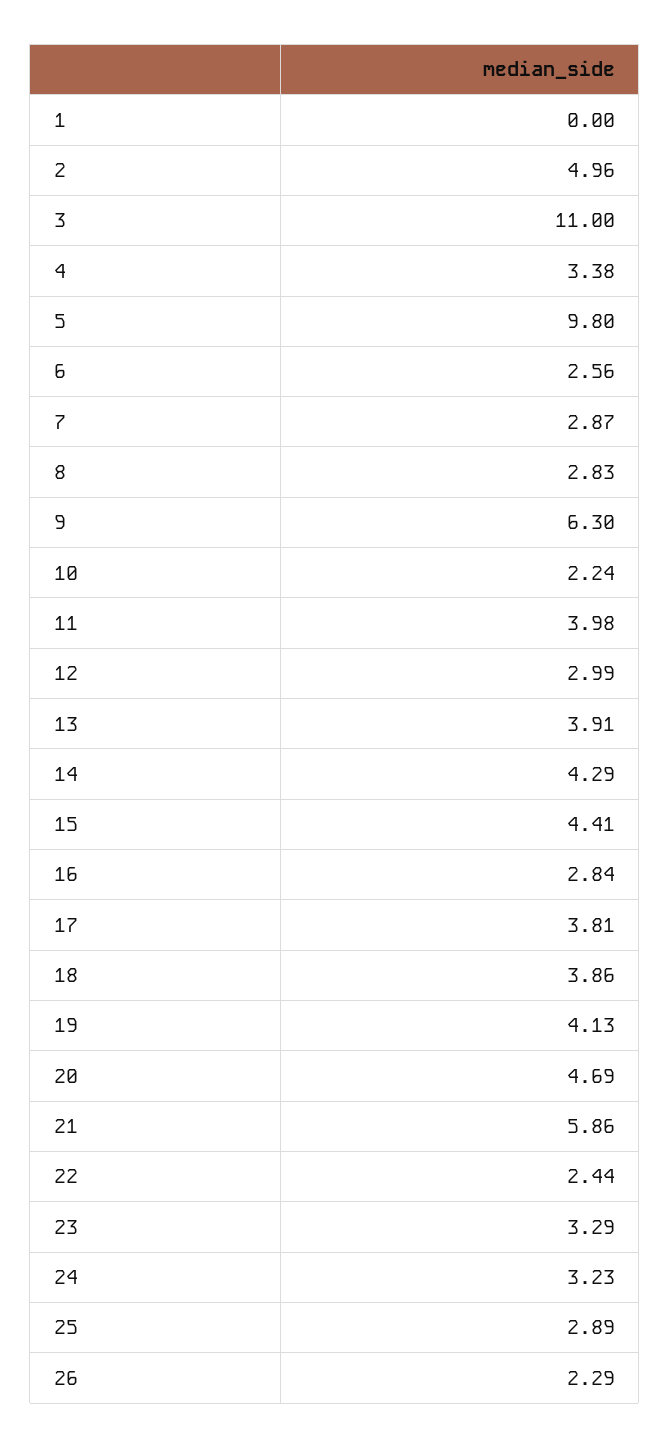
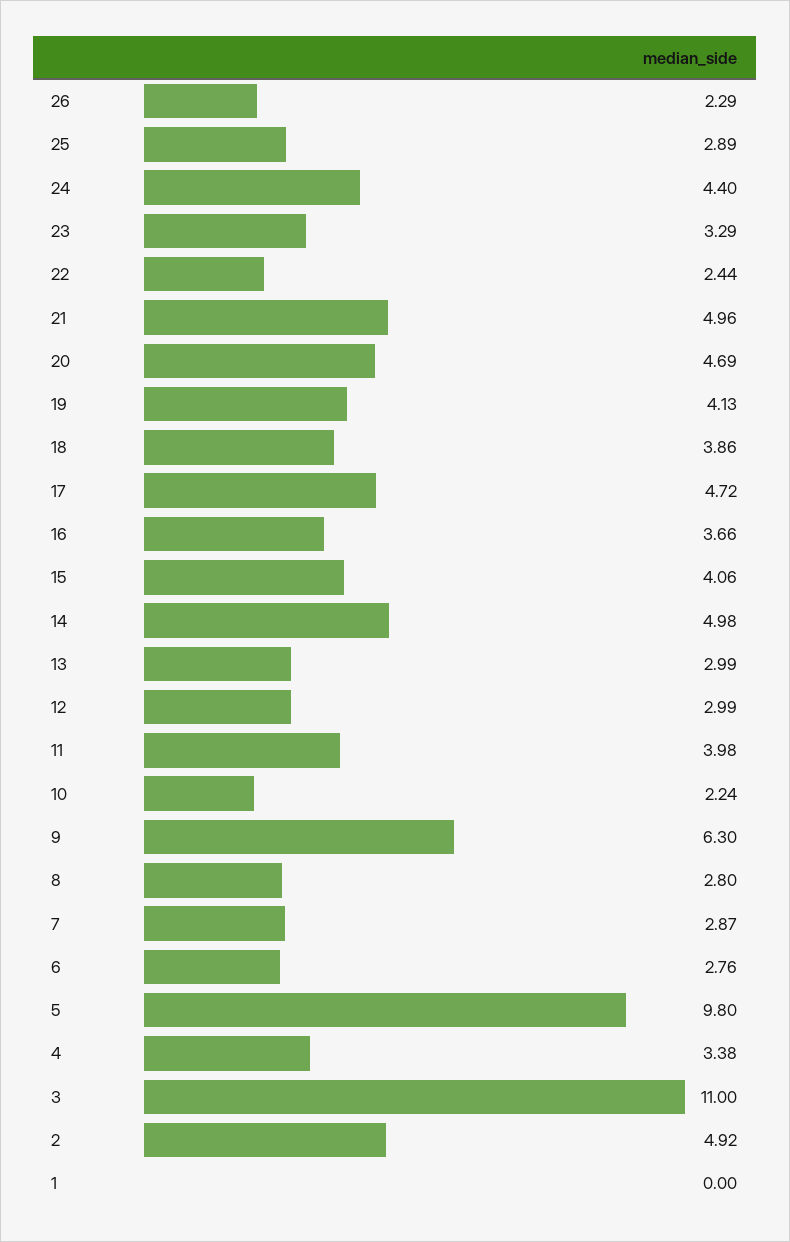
  {
    "1": 0,
-   "2": 4.96,
+   "2": 4.92,
    "3": 11,
    "4": 3.38,
    "5": 9.8,
-   "6": 2.56,
+   "6": 2.76,
    "7": 2.87,
-   "8": 2.83,
+   "8": 2.8,
    "9": 6.3,
    "10": 2.24,
    "11": 3.98,
    "12": 2.99,
-   "13": 3.91,
+   "13": 2.99,
-   "14": 4.29,
+   "14": 4.98,
-   "15": 4.41,
+   "15": 4.06,
-   "16": 2.84,
+   "16": 3.66,
-   "17": 3.81,
+   "17": 4.72,
    "18": 3.86,
    "19": 4.13,
    "20": 4.69,
-   "21": 5.86,
+   "21": 4.96,
    "22": 2.44,
    "23": 3.29,
-   "24": 3.23,
+   "24": 4.4,
    "25": 2.89,
    "26": 2.29
  }

